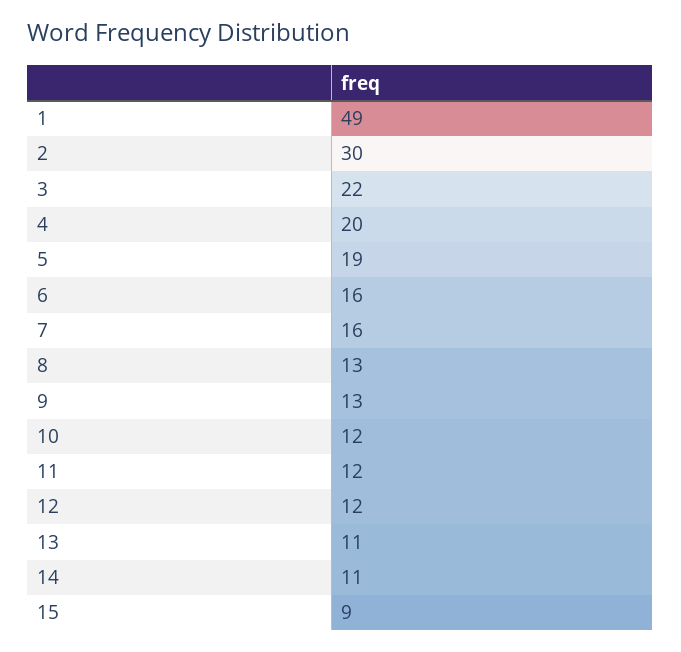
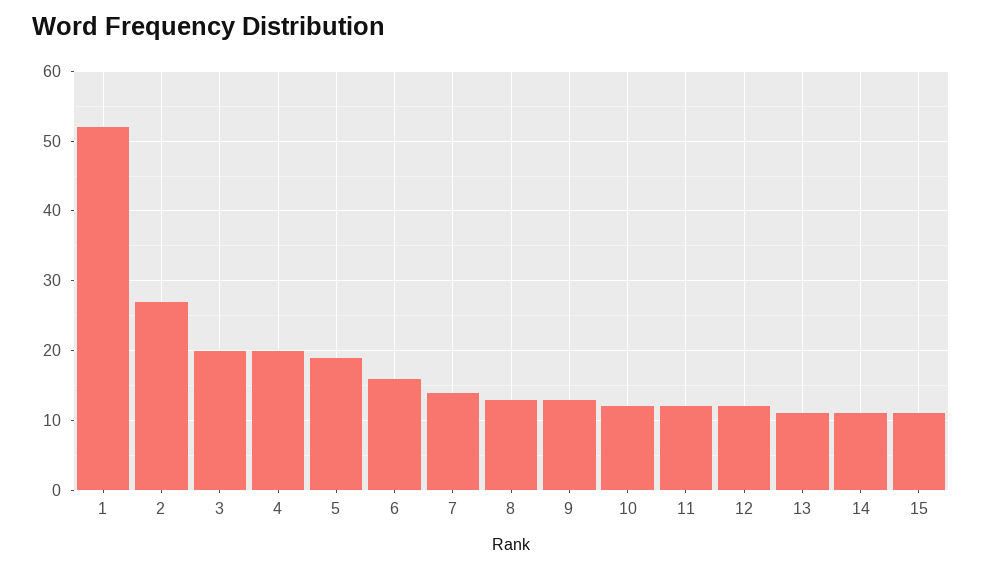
  {
-   "1": 49,
+   "1": 52,
-   "2": 30,
+   "2": 27,
-   "3": 22,
+   "3": 20,
    "4": 20,
    "5": 19,
    "6": 16,
-   "7": 16,
+   "7": 14,
    "8": 13,
    "9": 13,
    "10": 12,
    "11": 12,
    "12": 12,
    "13": 11,
    "14": 11,
-   "15": 9
+   "15": 11
  }

